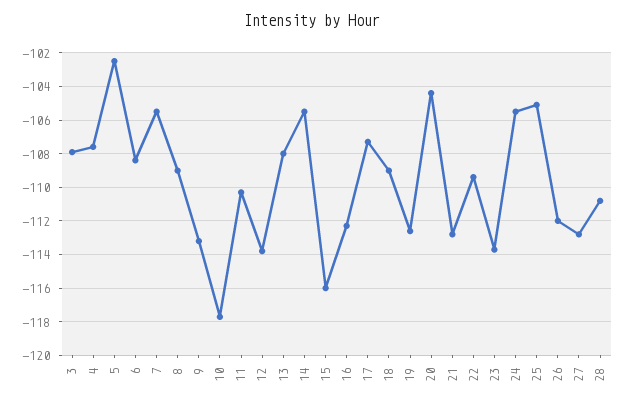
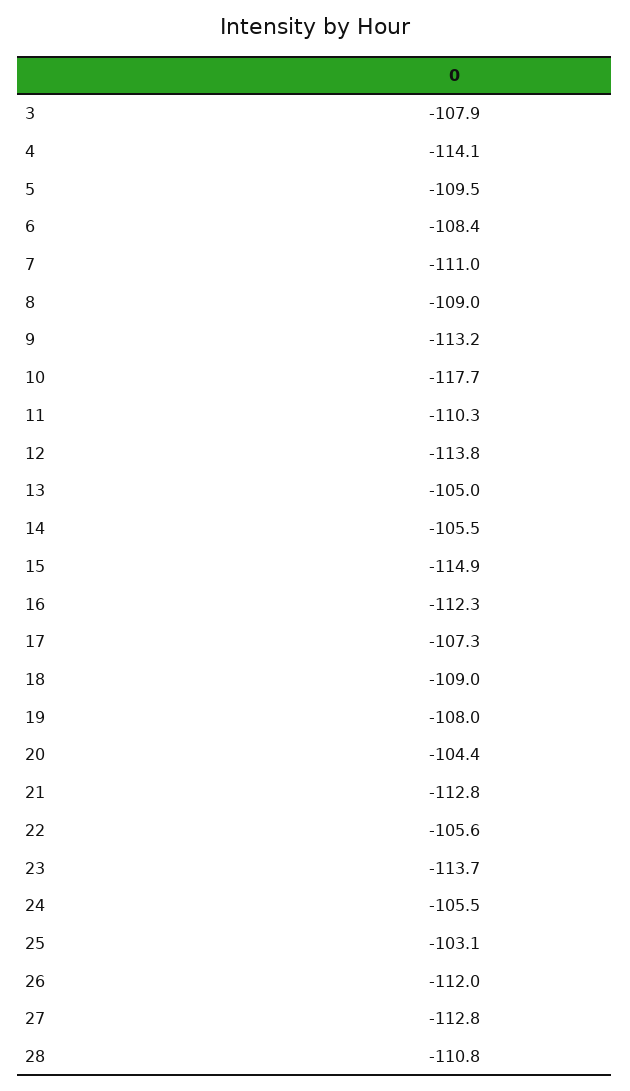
  {
    "3": -107.9,
-   "4": -107.5,
+   "4": -114.1,
-   "5": -102.5,
+   "5": -109.5,
    "6": -108.4,
-   "7": -105.5,
+   "7": -111,
    "8": -109,
    "9": -113.2,
    "10": -117.7,
    "11": -110.3,
    "12": -113.8,
-   "13": -108,
+   "13": -105,
    "14": -105.5,
-   "15": -116,
+   "15": -114.9,
    "16": -112.3,
    "17": -107.3,
    "18": -109,
-   "19": -112.5,
+   "19": -108,
    "20": -104.4,
    "21": -112.8,
-   "22": -109.5,
+   "22": -105.6,
    "23": -113.7,
    "24": -105.5,
-   "25": -105,
+   "25": -103.1,
    "26": -112,
    "27": -112.8,
    "28": -110.8
  }

